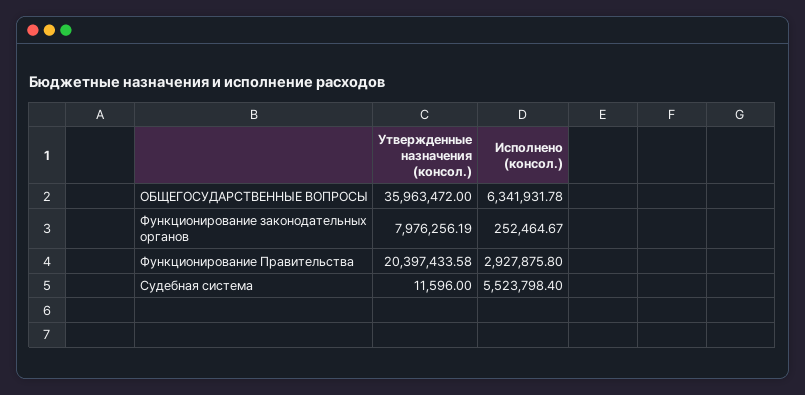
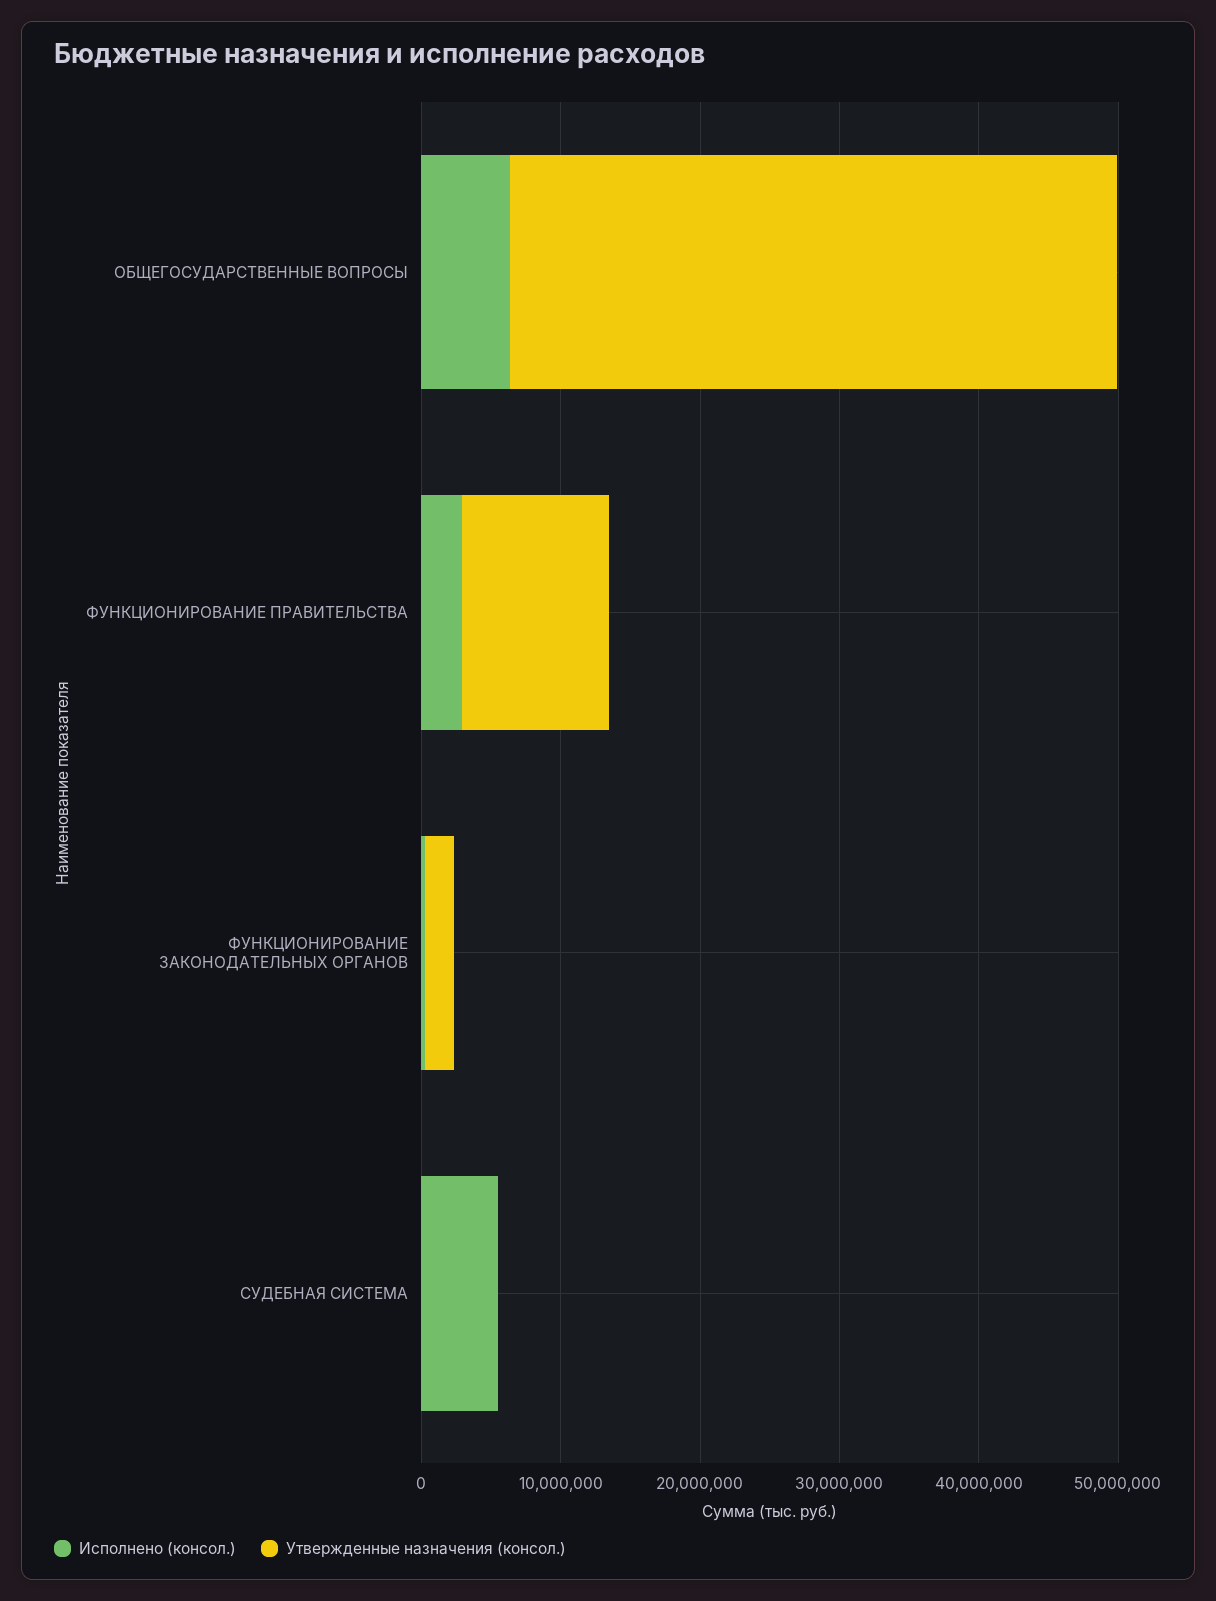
  {
    "Утвержденные назначения (консол.)": {
-     "ОБЩЕГОСУДАРСТВЕННЫЕ ВОПРОСЫ": 35963472,
+     "ОБЩЕГОСУДАРСТВЕННЫЕ ВОПРОСЫ": 44000000,
-     "Функционирование законодательных органов": 7976256.19,
+     "Функционирование законодательных органов": 2000000,
-     "Функционирование Правительства": 20397433.58,
+     "Функционирование Правительства": 10000000,
      "Судебная система": 11596
    },
    "Исполнено (консол.)": {
      "ОБЩЕГОСУДАРСТВЕННЫЕ ВОПРОСЫ": 6341931.78,
      "Функционирование законодательных органов": 252464.67,
      "Функционирование Правительства": 2927875.8,
      "Судебная система": 5523798.4
    }
  }

